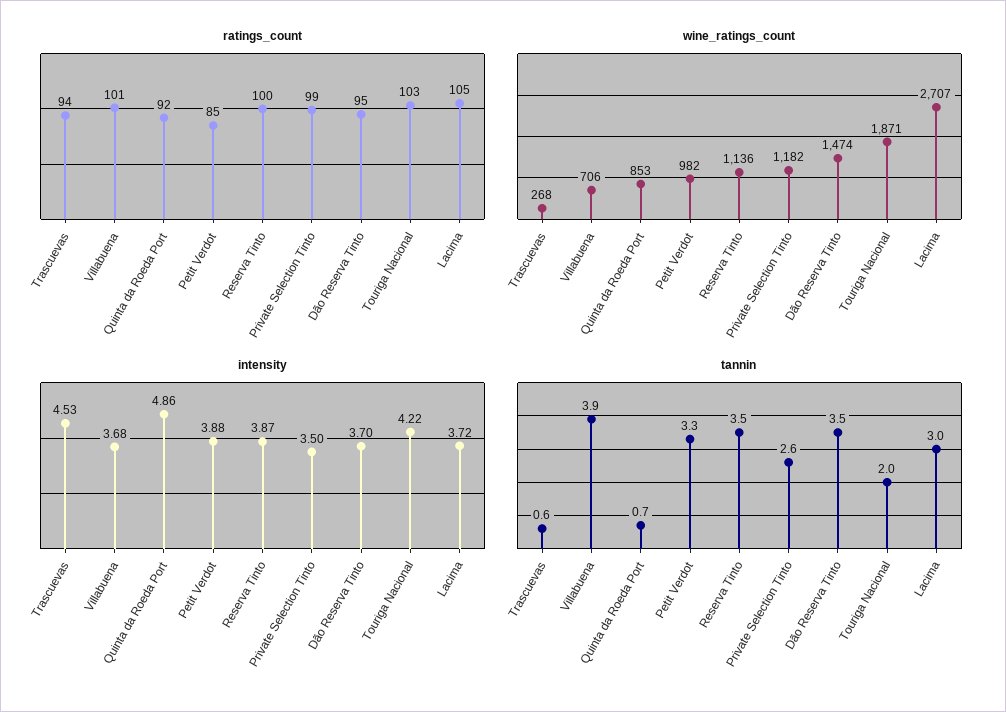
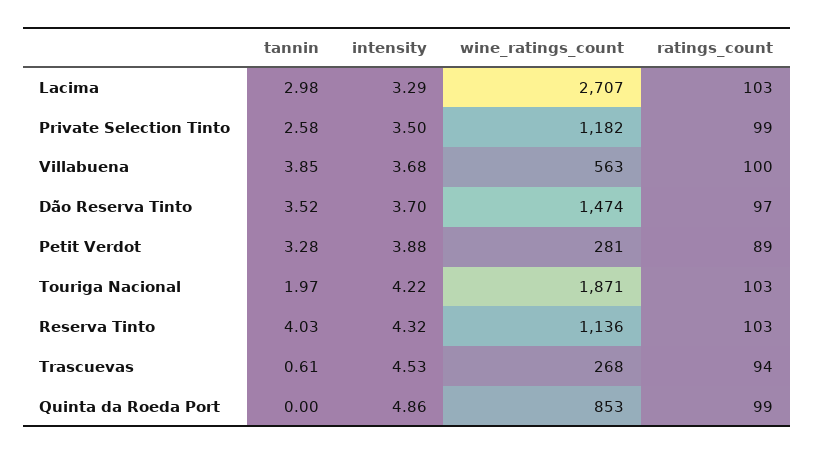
  {
    "ratings_count": {
      "Trascuevas": 94,
-     "Villabuena": 101,
+     "Villabuena": 100,
-     "Quinta da Roeda Port": 92,
+     "Quinta da Roeda Port": 99,
-     "Petit Verdot": 85,
+     "Petit Verdot": 89,
-     "Reserva Tinto": 100,
+     "Reserva Tinto": 103,
      "Private Selection Tinto": 99,
-     "Dão Reserva Tinto": 95,
+     "Dão Reserva Tinto": 97,
      "Touriga Nacional": 103,
-     "Lacima": 105
+     "Lacima": 103
    },
    "wine_ratings_count": {
      "Trascuevas": 268,
-     "Villabuena": 706,
+     "Villabuena": 563,
      "Quinta da Roeda Port": 853,
-     "Petit Verdot": 982,
+     "Petit Verdot": 281,
      "Reserva Tinto": 1136,
      "Private Selection Tinto": 1182,
      "Dão Reserva Tinto": 1474,
      "Touriga Nacional": 1871,
      "Lacima": 2707
    },
    "intensity": {
      "Trascuevas": 4.53,
      "Villabuena": 3.68,
      "Quinta da Roeda Port": 4.86,
      "Petit Verdot": 3.88,
-     "Reserva Tinto": 3.87,
+     "Reserva Tinto": 4.32,
      "Private Selection Tinto": 3.5,
      "Dão Reserva Tinto": 3.7,
      "Touriga Nacional": 4.22,
-     "Lacima": 3.72
+     "Lacima": 3.29
    },
    "tannin": {
      "Trascuevas": 0.61,
      "Villabuena": 3.85,
-     "Quinta da Roeda Port": 0.7,
+     "Quinta da Roeda Port": 0,
      "Petit Verdot": 3.28,
-     "Reserva Tinto": 3.5,
+     "Reserva Tinto": 4.03,
      "Private Selection Tinto": 2.58,
      "Dão Reserva Tinto": 3.52,
      "Touriga Nacional": 1.97,
      "Lacima": 2.98
    }
  }

